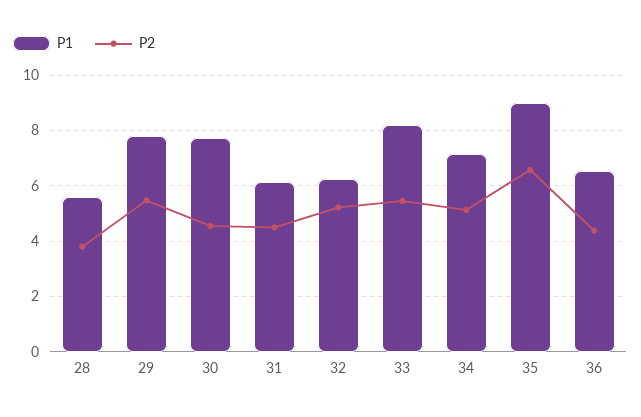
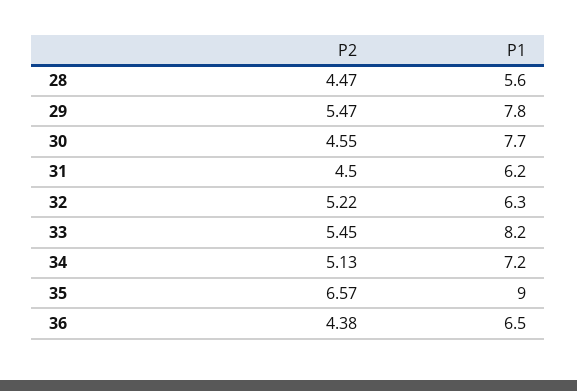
  {
    "P1": {
      "28": 5.6,
      "29": 7.8,
      "30": 7.7,
      "31": 6.2,
      "32": 6.3,
      "33": 8.2,
      "34": 7.2,
      "35": 9,
      "36": 6.5
    },
    "P2": {
-     "28": 3.75,
+     "28": 4.47,
      "29": 5.47,
      "30": 4.55,
      "31": 4.5,
      "32": 5.22,
      "33": 5.45,
      "34": 5.13,
      "35": 6.57,
      "36": 4.38
    }
  }

